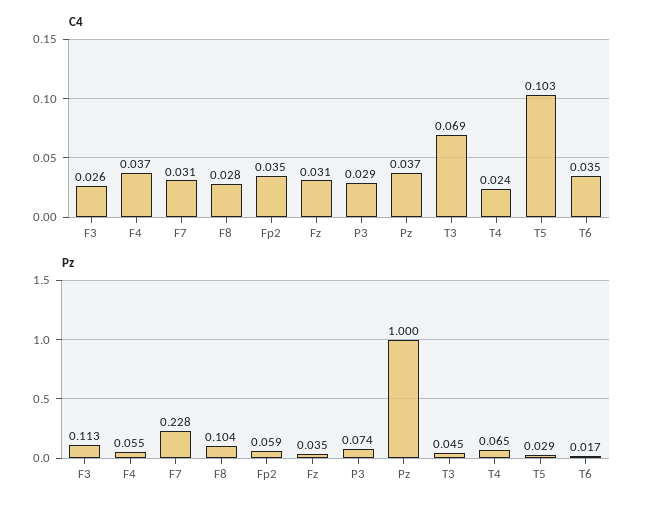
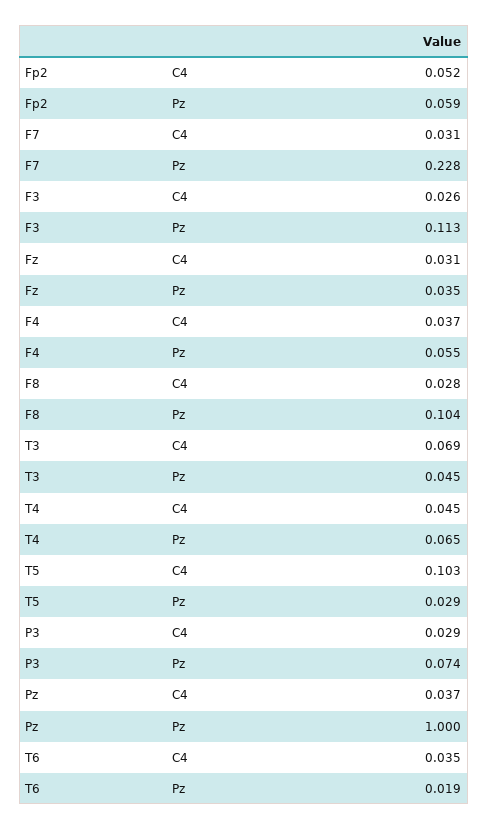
  {
    "C4": {
      "F3": 0.026,
      "F4": 0.037,
      "F7": 0.031,
      "F8": 0.028,
-     "Fp2": 0.035,
+     "Fp2": 0.052,
      "Fz": 0.031,
      "P3": 0.029,
      "Pz": 0.037,
      "T3": 0.069,
-     "T4": 0.024,
+     "T4": 0.045,
      "T5": 0.103,
      "T6": 0.035
    },
    "Pz": {
      "F3": 0.113,
      "F4": 0.055,
      "F7": 0.228,
      "F8": 0.104,
      "Fp2": 0.059,
      "Fz": 0.035,
      "P3": 0.074,
      "Pz": 1,
      "T3": 0.045,
      "T4": 0.065,
      "T5": 0.029,
-     "T6": 0.017
+     "T6": 0.019
    }
  }

